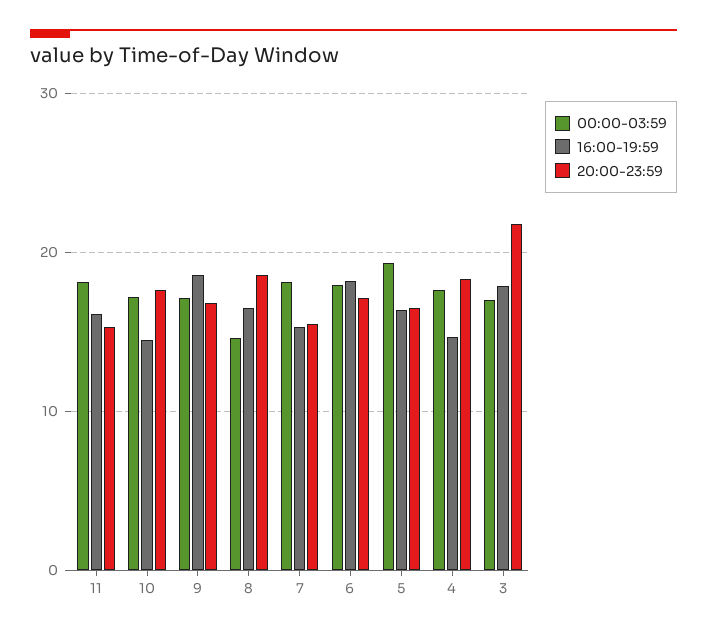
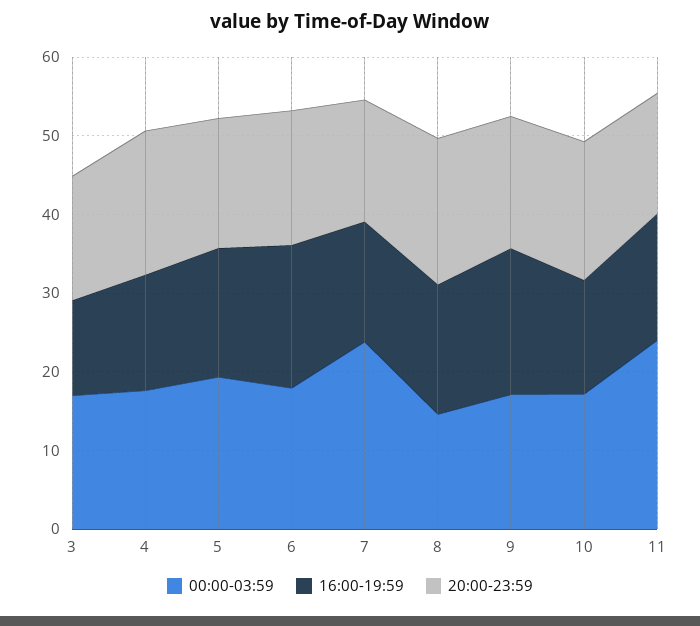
  {
    "00:00-03:59": {
-     "11": 18,
+     "11": 24,
      "10": 17,
      "9": 17,
      "8": 15,
-     "7": 18,
+     "7": 24,
      "6": 18,
      "5": 19,
      "4": 18,
      "3": 17
    },
    "16:00-19:59": {
      "11": 16,
      "10": 15,
      "9": 19,
      "8": 17,
      "7": 15,
      "6": 18,
      "5": 16,
      "4": 15,
-     "3": 18
+     "3": 12
    },
    "20:00-23:59": {
      "11": 15,
      "10": 18,
      "9": 17,
      "8": 19,
      "7": 16,
      "6": 17,
      "5": 17,
      "4": 18,
-     "3": 22
+     "3": 16
    }
  }

